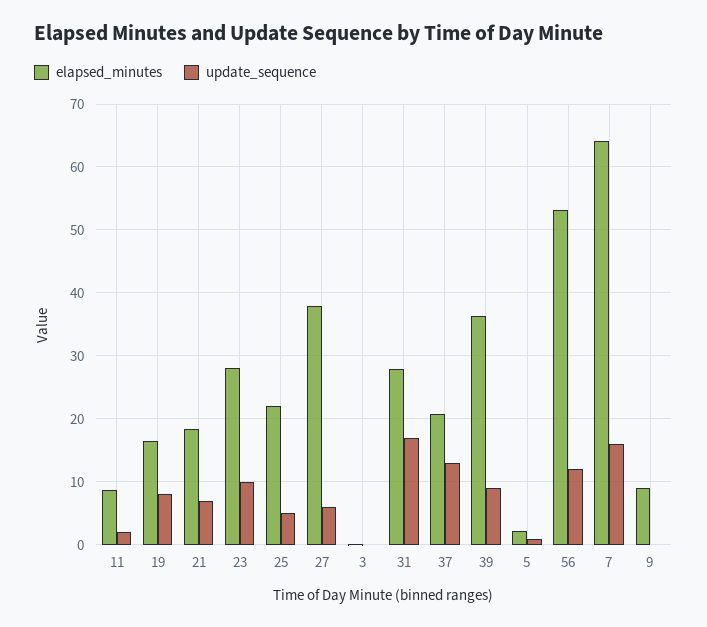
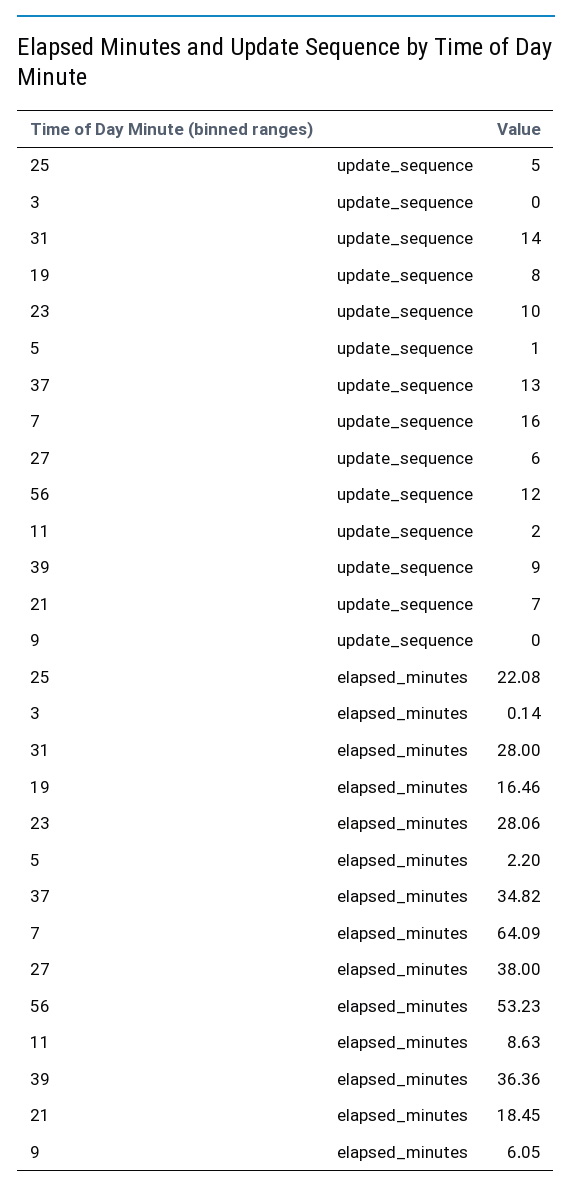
  {
    "elapsed_minutes": {
      "11": 8.63,
      "19": 16.46,
      "21": 18.45,
      "23": 28.06,
      "25": 22.08,
      "27": 38,
      "3": 0.14,
      "31": 28,
-     "37": 21,
+     "37": 34.82,
      "39": 36.36,
      "5": 2.2,
      "56": 53.23,
      "7": 64.09,
-     "9": 9
+     "9": 6.05
    },
    "update_sequence": {
      "11": 2,
      "19": 8,
      "21": 7,
      "23": 10,
      "25": 5,
      "27": 6,
      "3": 0,
-     "31": 17,
+     "31": 14,
      "37": 13,
      "39": 9,
      "5": 1,
      "56": 12,
      "7": 16,
      "9": 0
    }
  }

